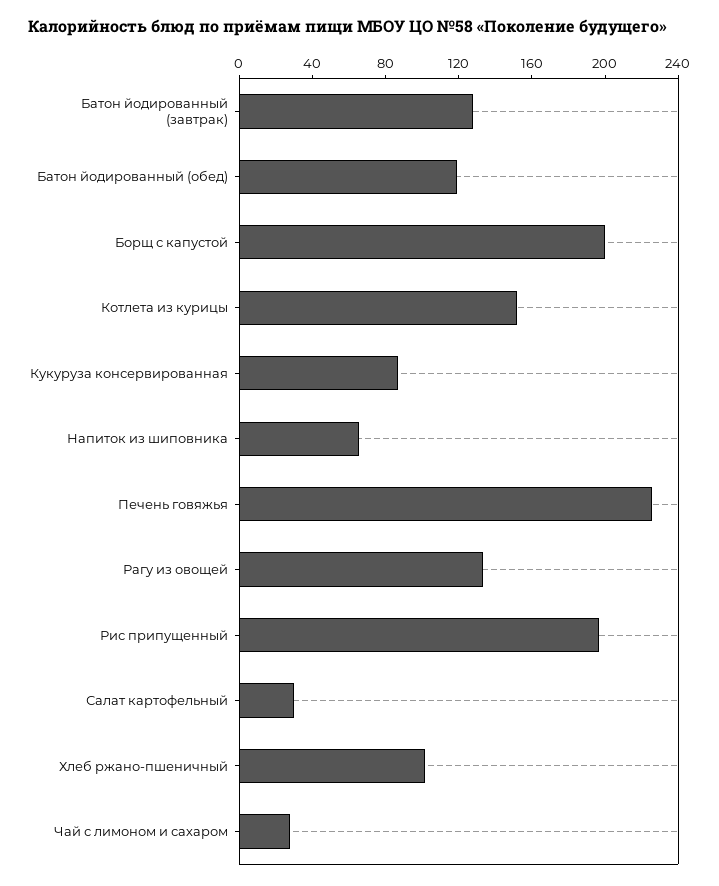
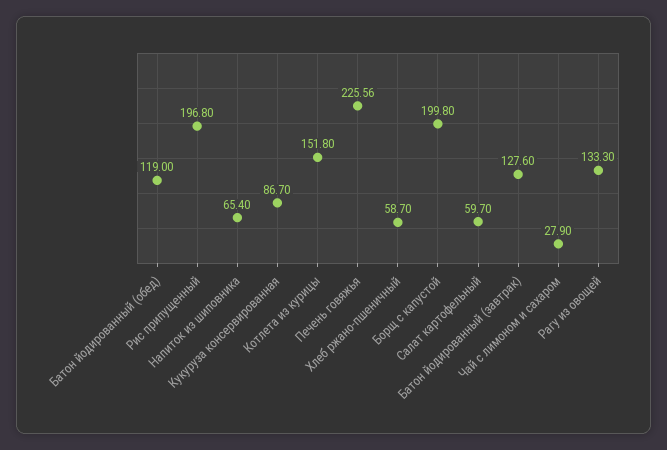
  {
    "Батон йодированный (завтрак)": 127.6,
    "Батон йодированный (обед)": 119,
    "Борщ с капустой": 199.8,
    "Котлета из курицы": 151.8,
    "Кукуруза консервированная": 86.7,
    "Напиток из шиповника": 65.4,
    "Печень говяжья": 225.56,
    "Рагу из овощей": 133.3,
    "Рис припущенный": 196.8,
-   "Салат картофельный": 30,
+   "Салат картофельный": 59.7,
-   "Хлеб ржано-пшеничный": 100,
+   "Хлеб ржано-пшеничный": 58.7,
    "Чай с лимоном и сахаром": 27.9
  }

